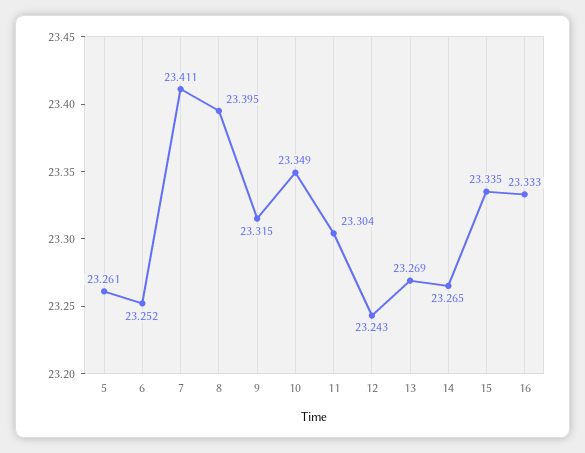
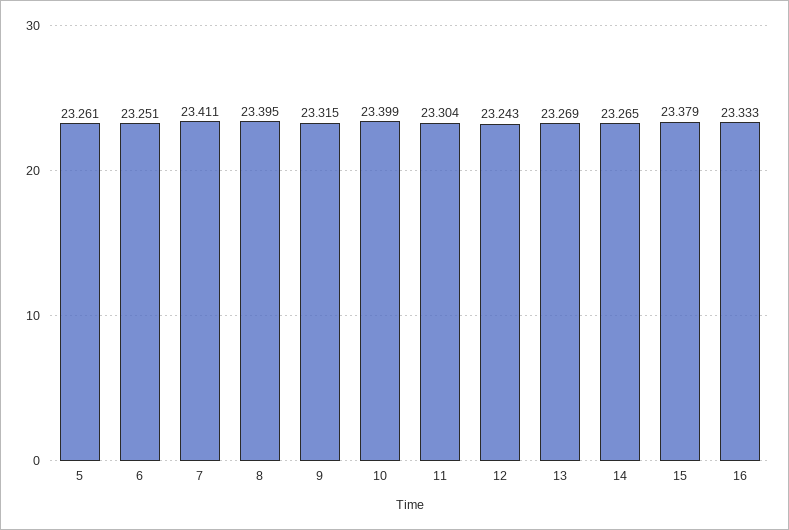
  {
    "5": 23.261,
-   "6": 23.252,
+   "6": 23.251,
    "7": 23.411,
    "8": 23.395,
    "9": 23.315,
-   "10": 23.349,
+   "10": 23.399,
    "11": 23.304,
    "12": 23.243,
    "13": 23.269,
    "14": 23.265,
-   "15": 23.335,
+   "15": 23.379,
    "16": 23.333
  }

